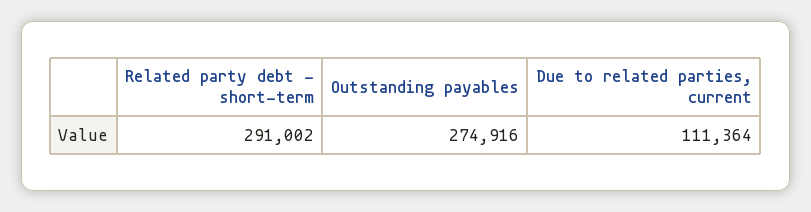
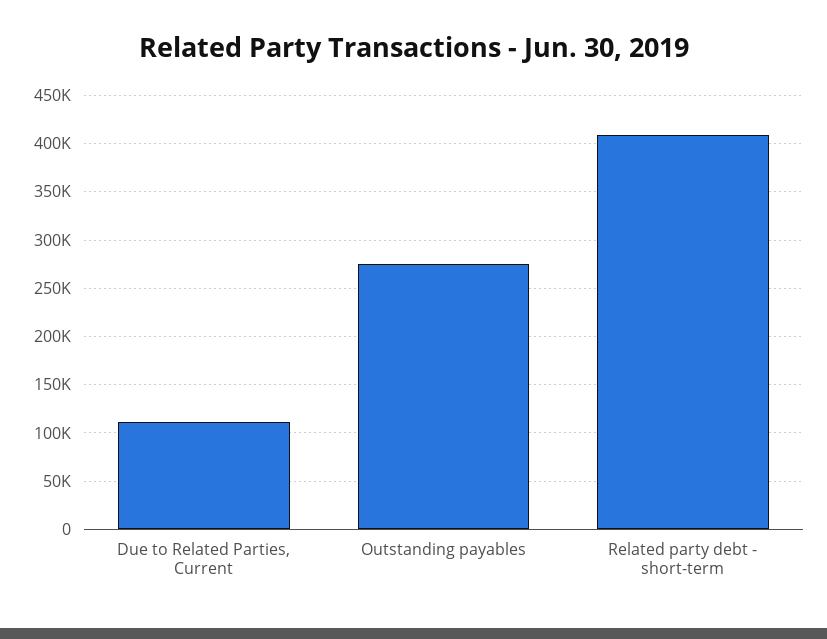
  {
-   "Related party debt - short-term": 291002,
+   "Related party debt - short-term": 410000,
    "Outstanding payables": 274916,
    "Due to related parties, current": 111364
  }

